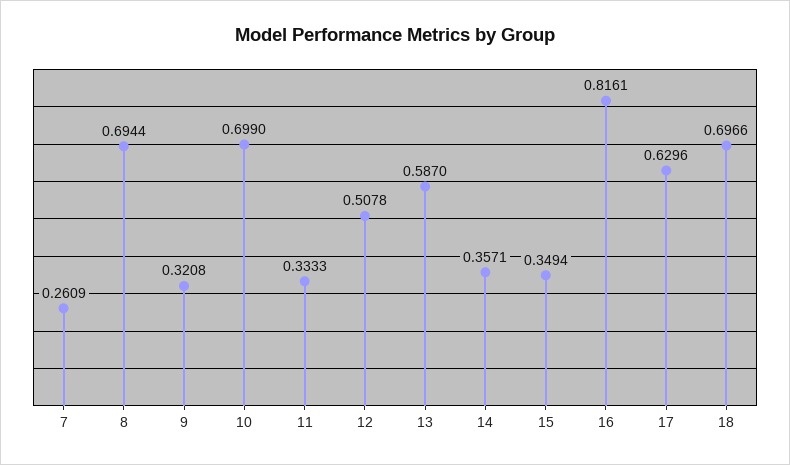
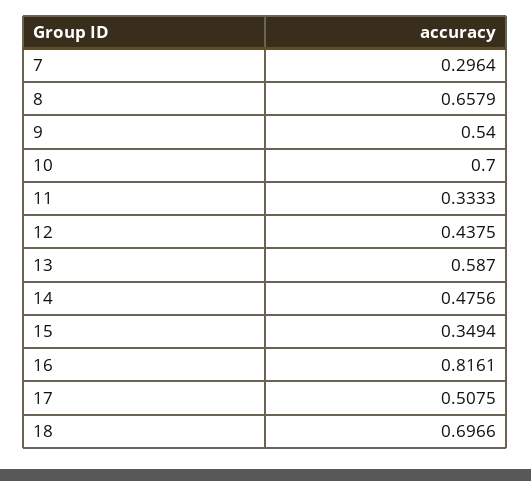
  {
-   "7": 0.2609,
+   "7": 0.2964,
-   "8": 0.6944,
+   "8": 0.6579,
-   "9": 0.3208,
+   "9": 0.54,
-   "10": 0.699,
+   "10": 0.7,
    "11": 0.3333,
-   "12": 0.5078,
+   "12": 0.4375,
    "13": 0.587,
-   "14": 0.3571,
+   "14": 0.4756,
    "15": 0.3494,
    "16": 0.8161,
-   "17": 0.6296,
+   "17": 0.5075,
    "18": 0.6966
  }

